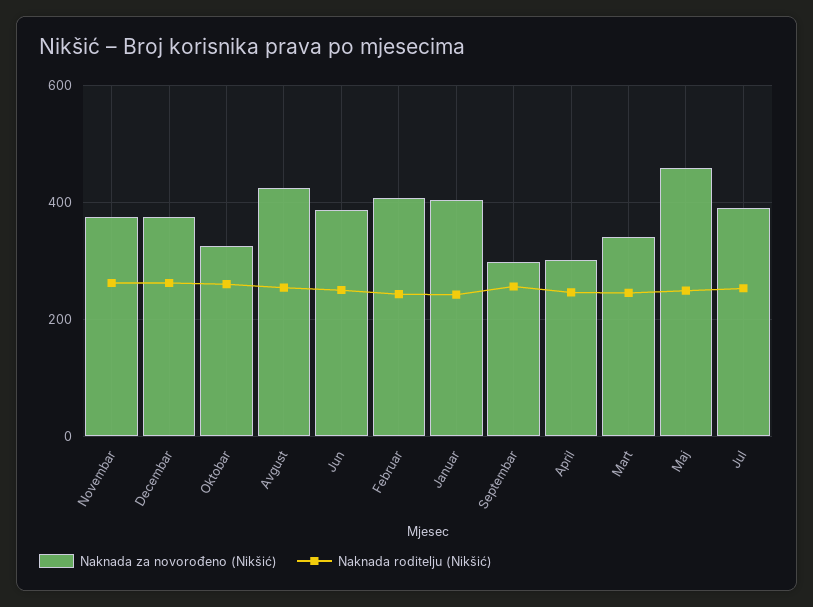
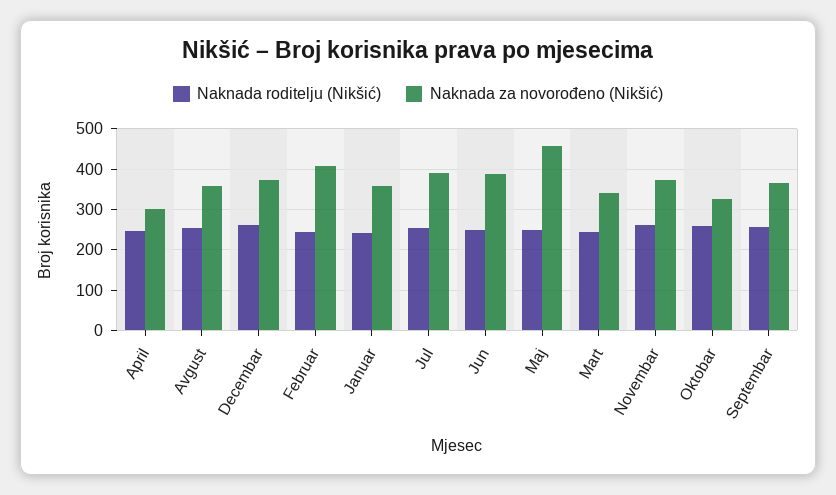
  {
    "Naknada za novorođeno (Nikšić)": {
      "Novembar": 380,
      "Decembar": 380,
      "Oktobar": 320,
-     "Avgust": 420,
+     "Avgust": 360,
      "Jun": 380,
      "Februar": 400,
-     "Januar": 400,
+     "Januar": 360,
-     "Septembar": 300,
+     "Septembar": 360,
      "April": 300,
      "Mart": 340,
      "Maj": 460,
      "Jul": 400
    },
    "Naknada roditelju (Nikšić)": {
      "Novembar": 260,
      "Decembar": 260,
      "Oktobar": 260,
      "Avgust": 260,
      "Jun": 260,
      "Februar": 240,
      "Januar": 240,
      "Septembar": 260,
      "April": 240,
      "Mart": 240,
      "Maj": 240,
      "Jul": 260
    }
  }

